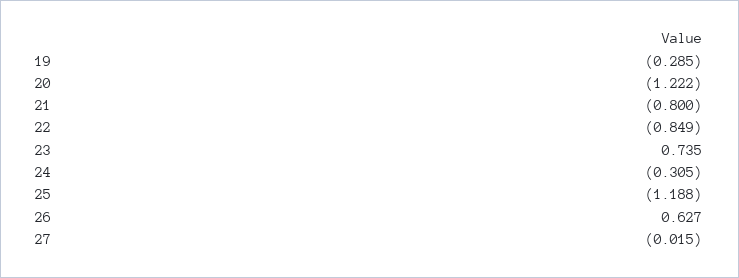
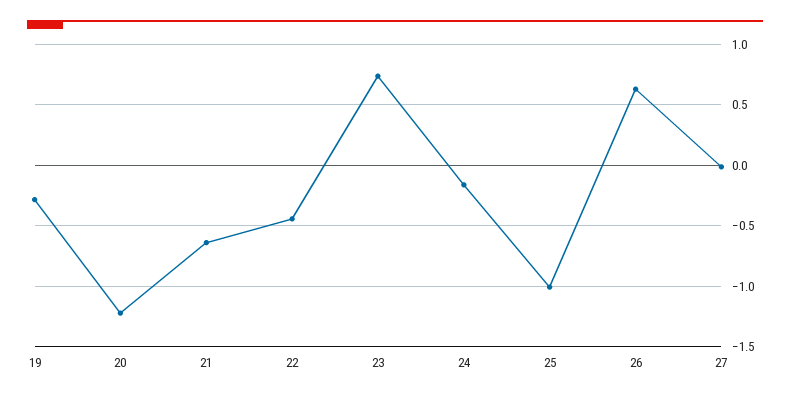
  {
    "19": -0.285,
    "20": -1.222,
-   "21": -0.8,
+   "21": -0.65,
-   "22": -0.849,
+   "22": -0.45,
    "23": 0.735,
-   "24": -0.305,
+   "24": -0.15,
-   "25": -1.188,
+   "25": -1,
    "26": 0.627,
    "27": -0.015
  }

